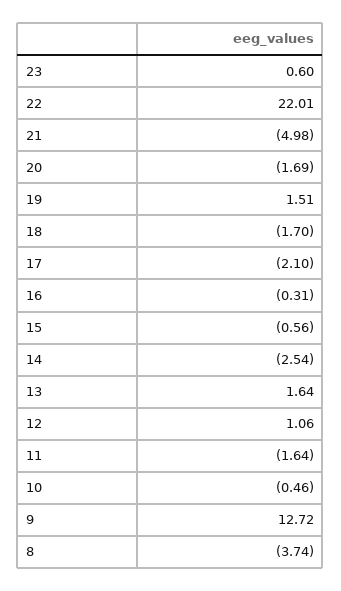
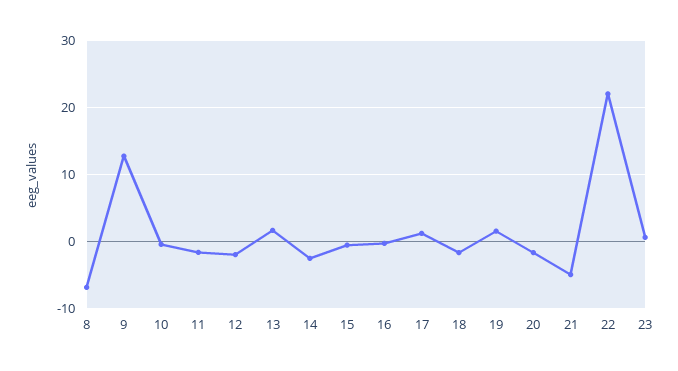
  {
    "23": 0.6,
    "22": 22.01,
    "21": -4.98,
    "20": -1.69,
    "19": 1.51,
    "18": -1.7,
-   "17": -2.1,
+   "17": 1,
    "16": -0.31,
    "15": -0.56,
    "14": -2.54,
    "13": 1.64,
-   "12": 1.06,
+   "12": -2,
    "11": -1.64,
    "10": -0.46,
    "9": 12.72,
-   "8": -3.74
+   "8": -7
  }

